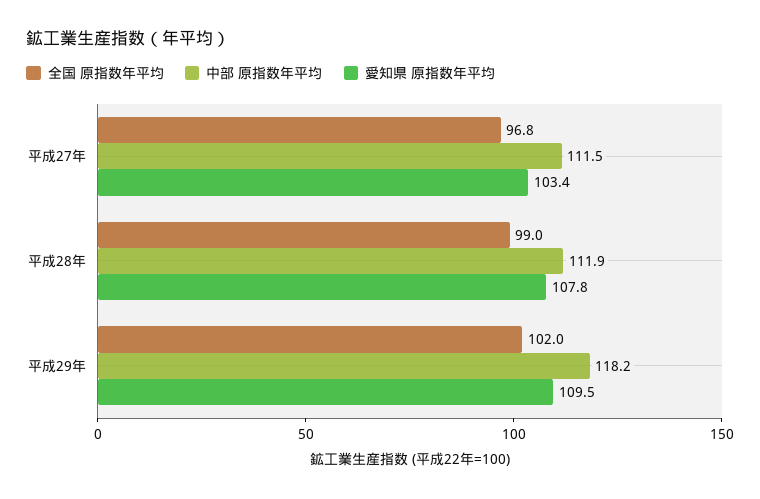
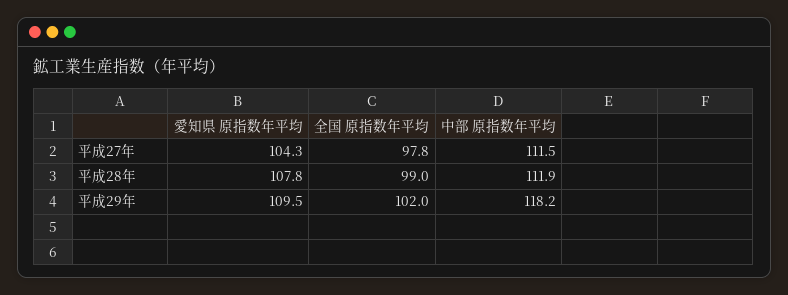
  {
    "全国 原指数年平均": {
-     "平成27年": 96.8,
+     "平成27年": 97.8,
      "平成28年": 99,
      "平成29年": 102
    },
    "中部 原指数年平均": {
      "平成27年": 111.5,
      "平成28年": 111.9,
      "平成29年": 118.2
    },
    "愛知県 原指数年平均": {
-     "平成27年": 103.4,
+     "平成27年": 104.3,
      "平成28年": 107.8,
      "平成29年": 109.5
    }
  }

